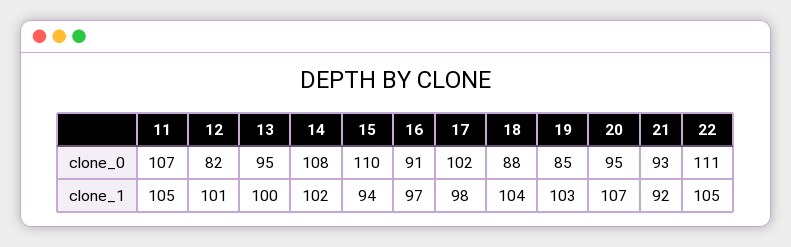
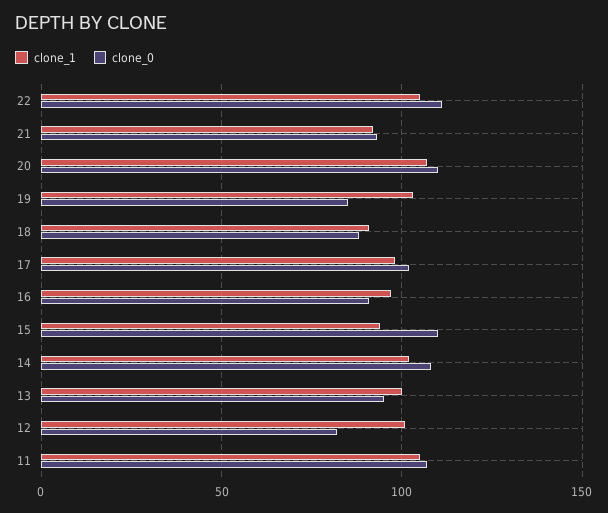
  {
    "clone_0": {
      "11": 107,
      "12": 82,
      "13": 95,
      "14": 108,
      "15": 110,
      "16": 91,
      "17": 102,
      "18": 88,
      "19": 85,
-     "20": 95,
+     "20": 110,
      "21": 93,
      "22": 111
    },
    "clone_1": {
      "11": 105,
      "12": 101,
      "13": 100,
      "14": 102,
      "15": 94,
      "16": 97,
      "17": 98,
-     "18": 104,
+     "18": 90,
      "19": 103,
      "20": 107,
      "21": 92,
      "22": 105
    }
  }

